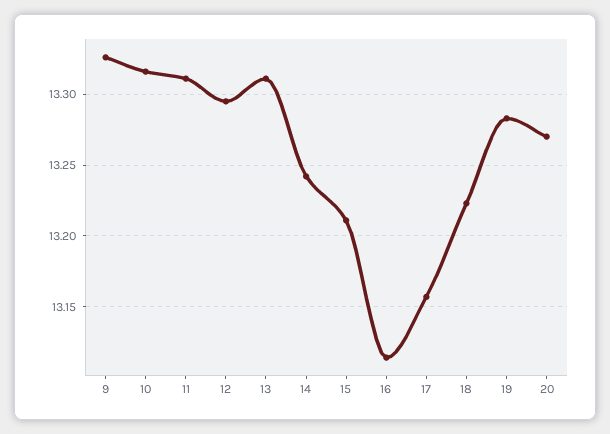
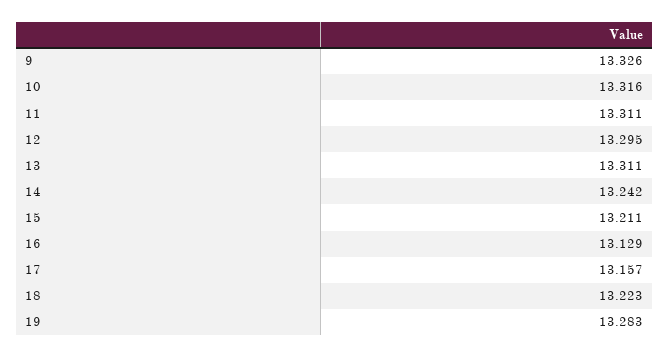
  {
    "9": 13.326,
    "10": 13.316,
    "11": 13.311,
    "12": 13.295,
    "13": 13.311,
    "14": 13.242,
    "15": 13.211,
-   "16": 13.115,
+   "16": 13.129,
    "17": 13.157,
    "18": 13.223,
-   "19": 13.283,
+   "19": 13.283
-   "20": 13.27
  }

